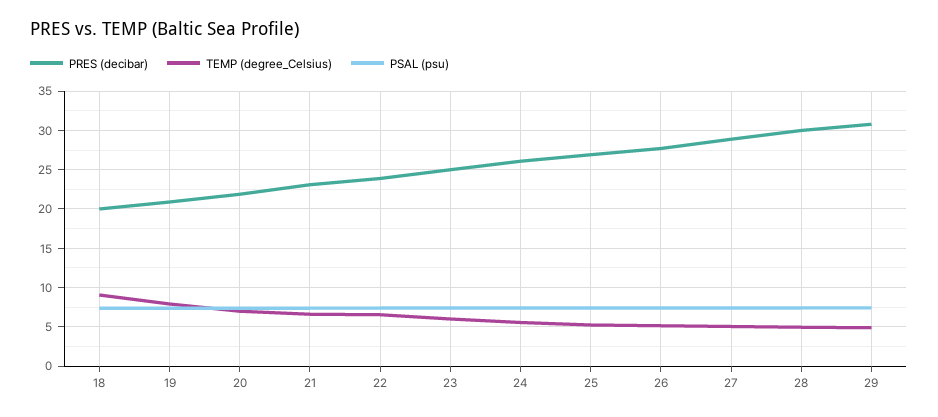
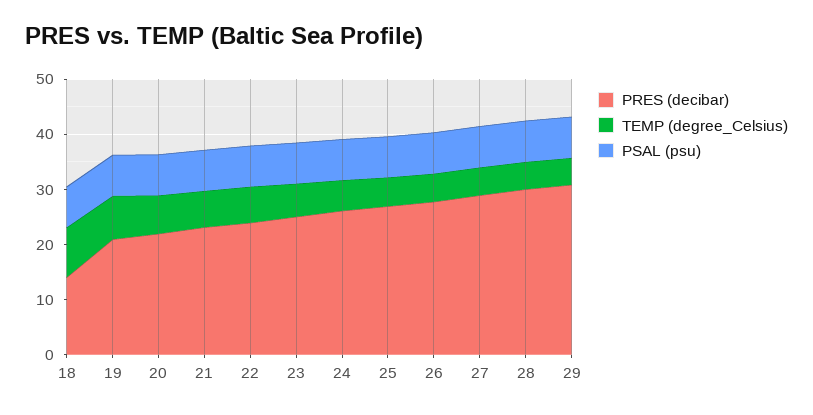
  {
    "PRES (decibar)": {
-     "18": 20,
+     "18": 14,
      "19": 21,
      "20": 22,
      "21": 23,
      "22": 24,
      "23": 25,
      "24": 26,
      "25": 27,
      "26": 28,
      "27": 29,
      "28": 30,
      "29": 31
    },
    "TEMP (degree_Celsius)": {
      "18": 9,
      "19": 8,
      "20": 7,
      "21": 7,
      "22": 7,
      "23": 6,
      "24": 6,
      "25": 5,
      "26": 5,
      "27": 5,
      "28": 5,
      "29": 5
    },
    "PSAL (psu)": {
      "18": 7,
      "19": 7,
      "20": 7,
      "21": 7,
      "22": 7,
      "23": 7,
      "24": 7,
      "25": 7,
      "26": 7,
      "27": 7,
      "28": 7,
      "29": 7
    }
  }

